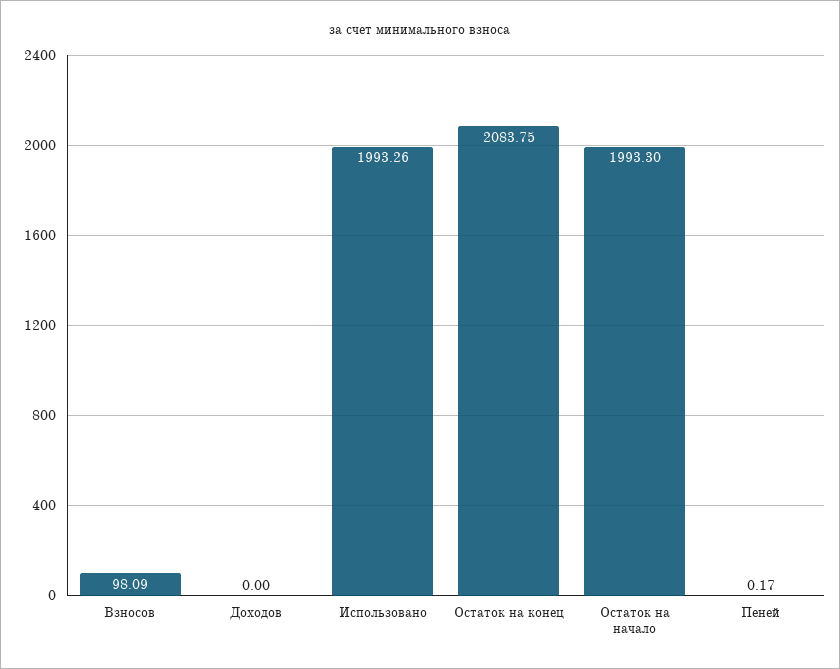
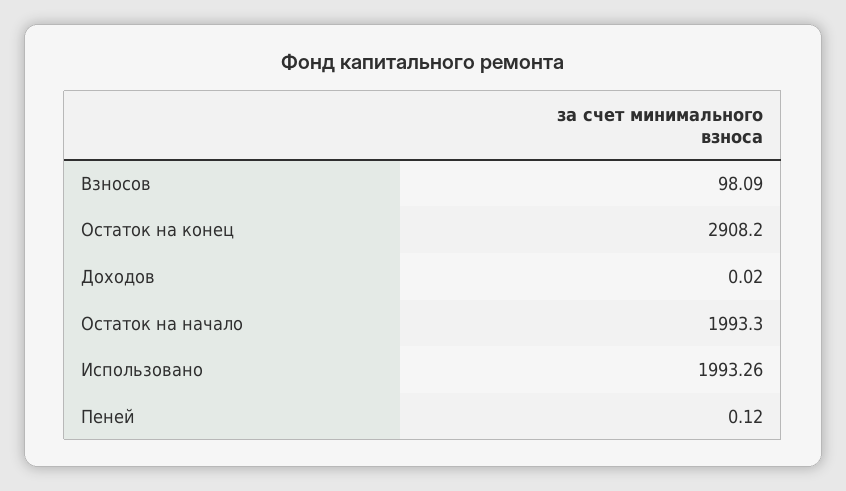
  {
    "Взносов": 98.09,
-   "Доходов": 0,
+   "Доходов": 0.02,
    "Использовано": 1993.26,
-   "Остаток на конец": 2083.75,
+   "Остаток на конец": 2908.2,
    "Остаток на начало": 1993.3,
-   "Пеней": 0.17
+   "Пеней": 0.12
  }

